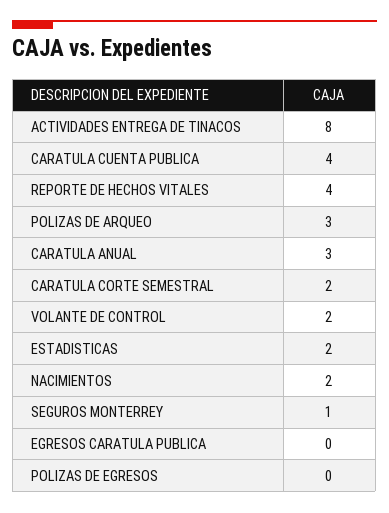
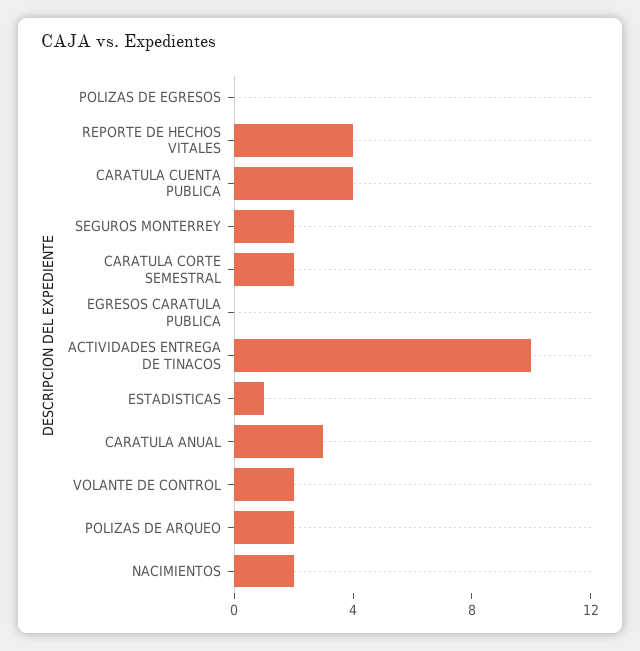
  {
-   "ACTIVIDADES ENTREGA DE TINACOS": 8,
+   "ACTIVIDADES ENTREGA DE TINACOS": 10,
    "CARATULA CUENTA PUBLICA": 4,
    "REPORTE DE HECHOS VITALES": 4,
-   "POLIZAS DE ARQUEO": 3,
+   "POLIZAS DE ARQUEO": 2,
    "CARATULA ANUAL": 3,
    "CARATULA CORTE SEMESTRAL": 2,
    "VOLANTE DE CONTROL": 2,
-   "ESTADISTICAS": 2,
+   "ESTADISTICAS": 1,
    "NACIMIENTOS": 2,
-   "SEGUROS MONTERREY": 1,
+   "SEGUROS MONTERREY": 2,
    "EGRESOS CARATULA PUBLICA": 0,
    "POLIZAS DE EGRESOS": 0
  }

